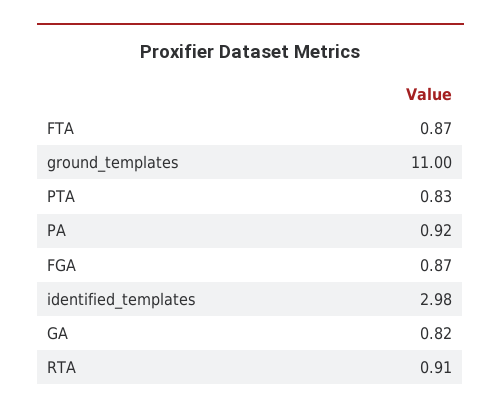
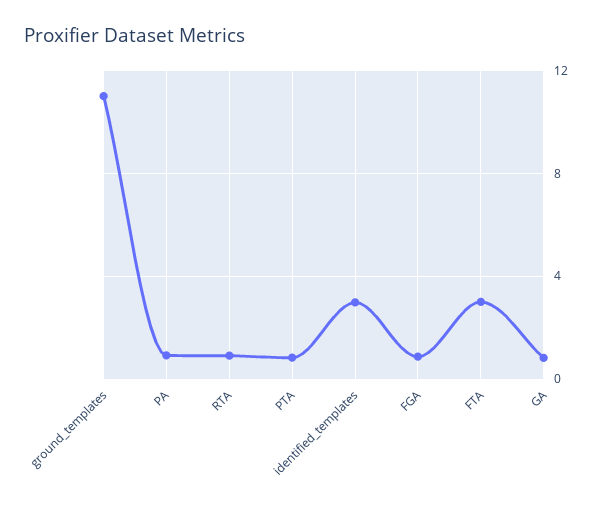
  {
-   "FTA": 0.87,
+   "FTA": 3,
    "ground_templates": 11,
    "PTA": 0.83,
    "PA": 0.92,
    "FGA": 0.87,
    "identified_templates": 2.98,
    "GA": 0.82,
    "RTA": 0.91
  }

